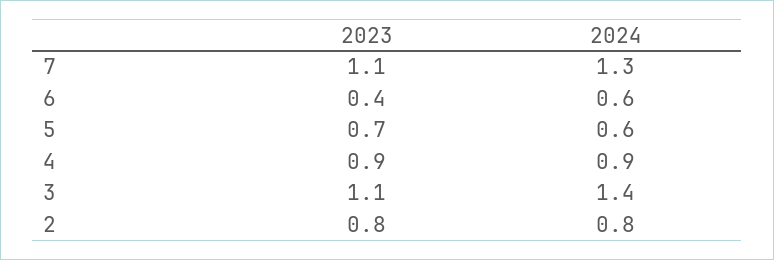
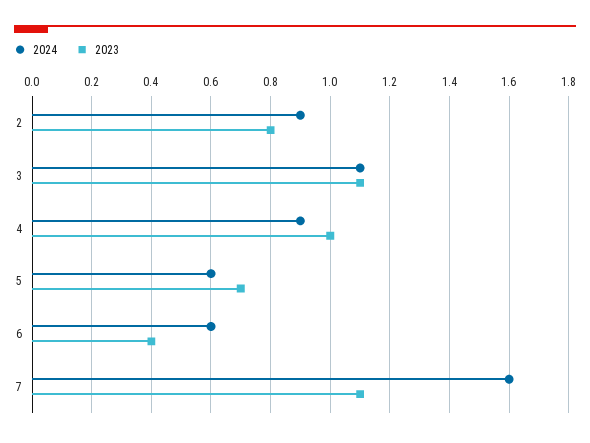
  {
    "2023": {
      "7": 1.1,
      "6": 0.4,
      "5": 0.7,
-     "4": 0.9,
+     "4": 1,
      "3": 1.1,
      "2": 0.8
    },
    "2024": {
-     "7": 1.3,
+     "7": 1.6,
      "6": 0.6,
      "5": 0.6,
      "4": 0.9,
-     "3": 1.4,
+     "3": 1.1,
-     "2": 0.8
+     "2": 0.9
    }
  }

